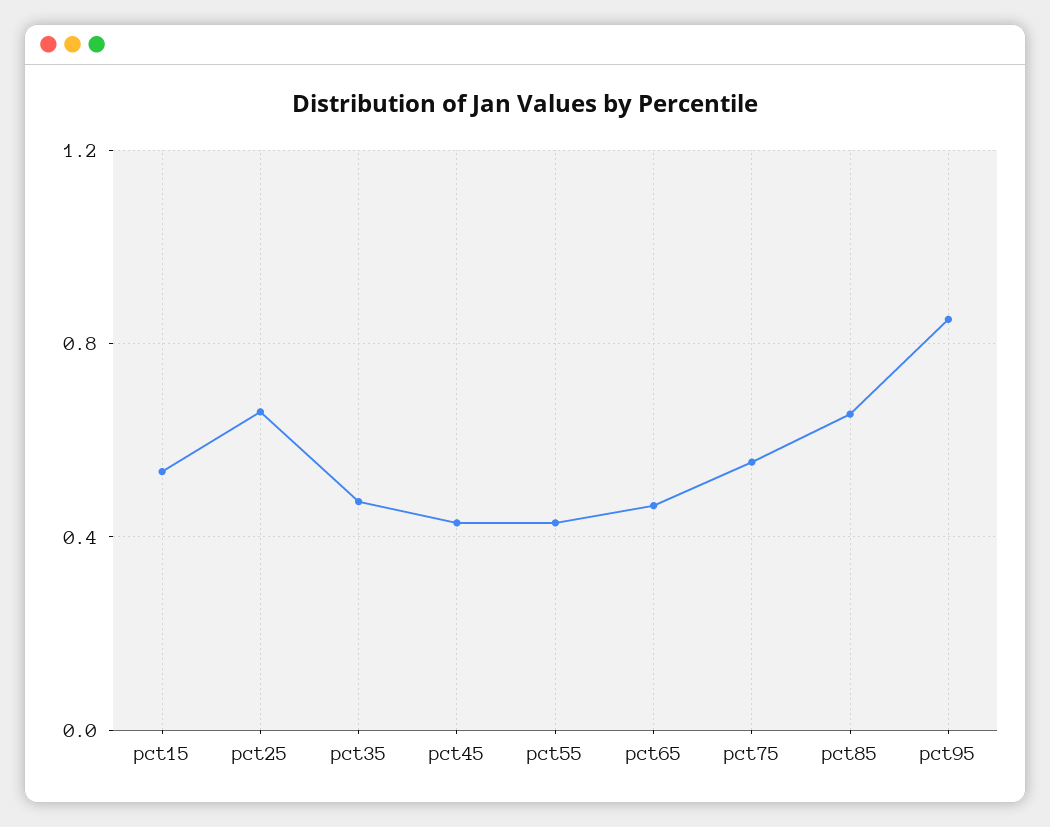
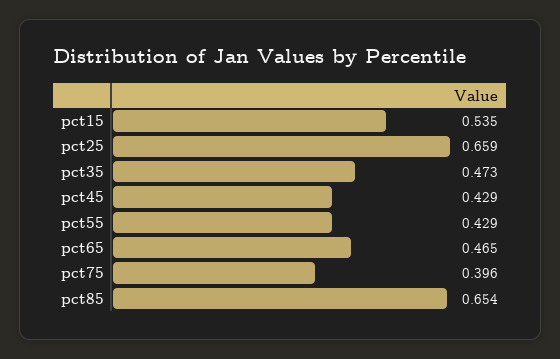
  {
    "pct15": 0.535,
    "pct25": 0.659,
    "pct35": 0.473,
    "pct45": 0.429,
    "pct55": 0.429,
    "pct65": 0.465,
-   "pct75": 0.55,
+   "pct75": 0.396,
-   "pct85": 0.654,
+   "pct85": 0.654
-   "pct95": 0.85
  }

